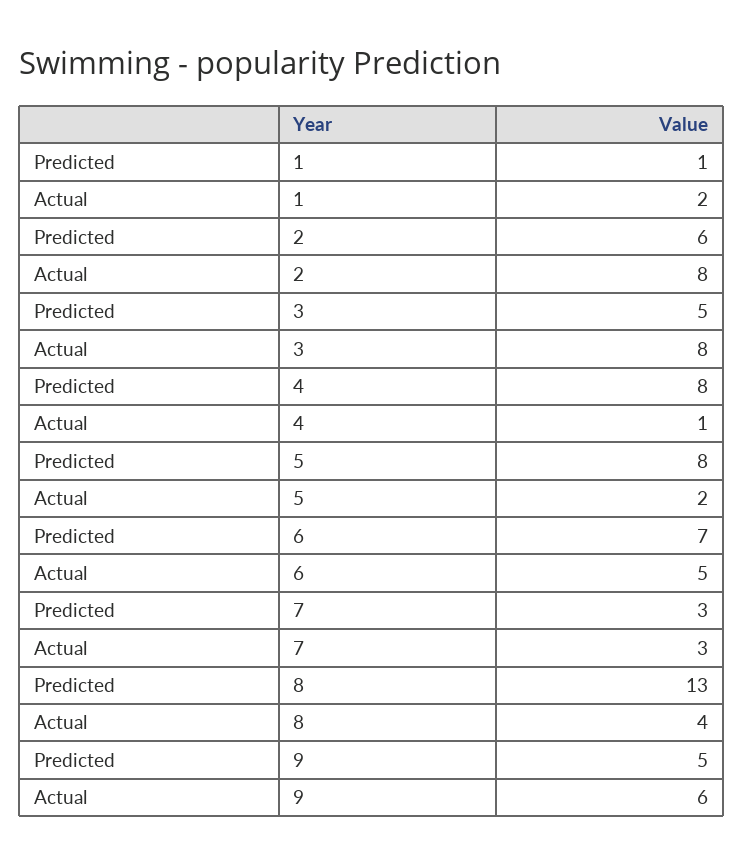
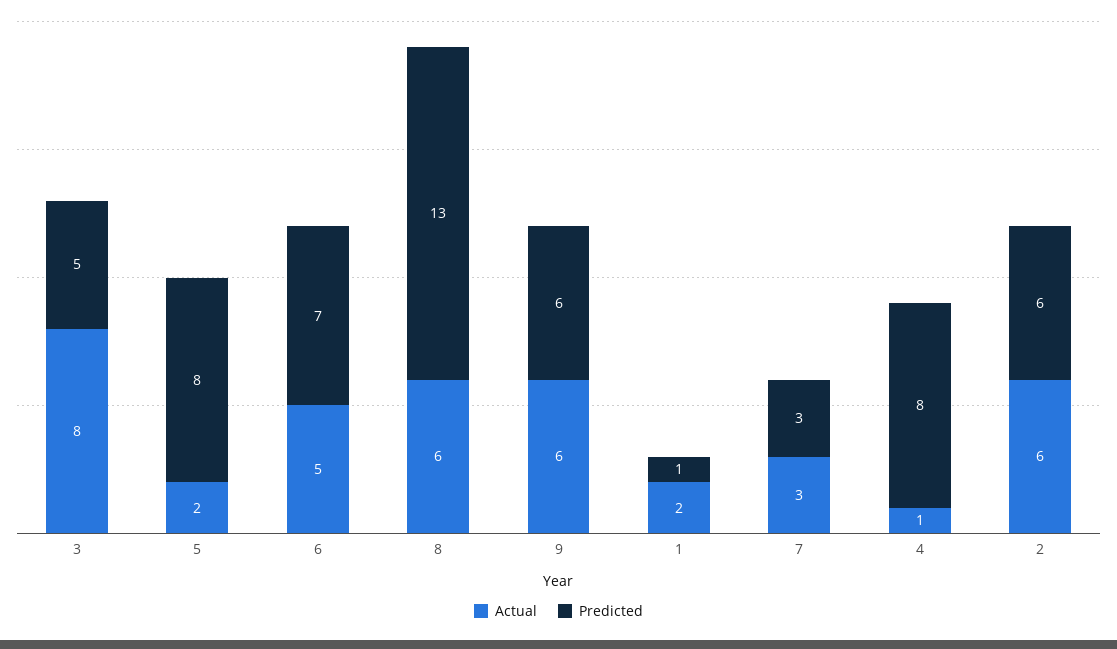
  {
    "Predicted": {
      "1": 1,
      "2": 6,
      "3": 5,
      "4": 8,
      "5": 8,
      "6": 7,
      "7": 3,
      "8": 13,
-     "9": 5
+     "9": 6
    },
    "Actual": {
      "1": 2,
-     "2": 8,
+     "2": 6,
      "3": 8,
      "4": 1,
      "5": 2,
      "6": 5,
      "7": 3,
-     "8": 4,
+     "8": 6,
      "9": 6
    }
  }

